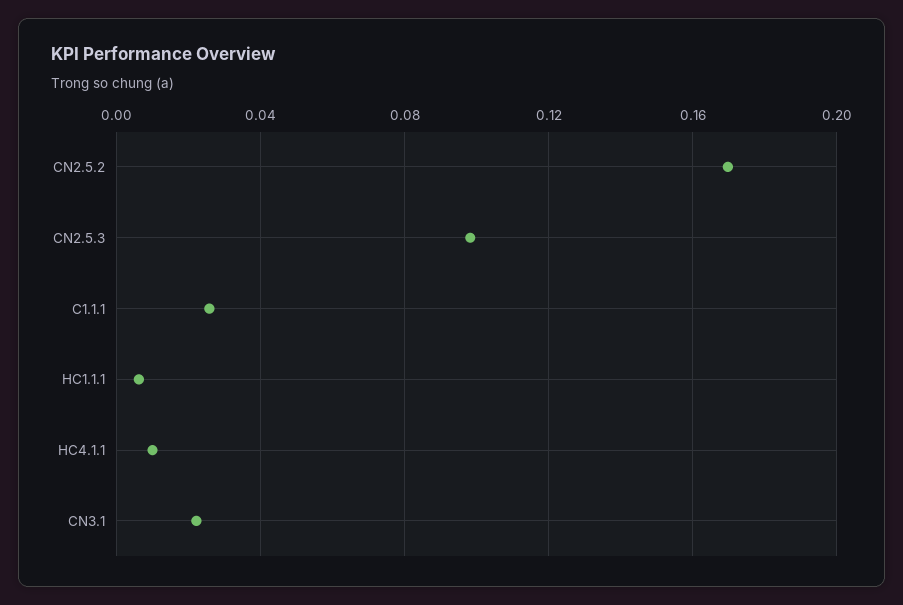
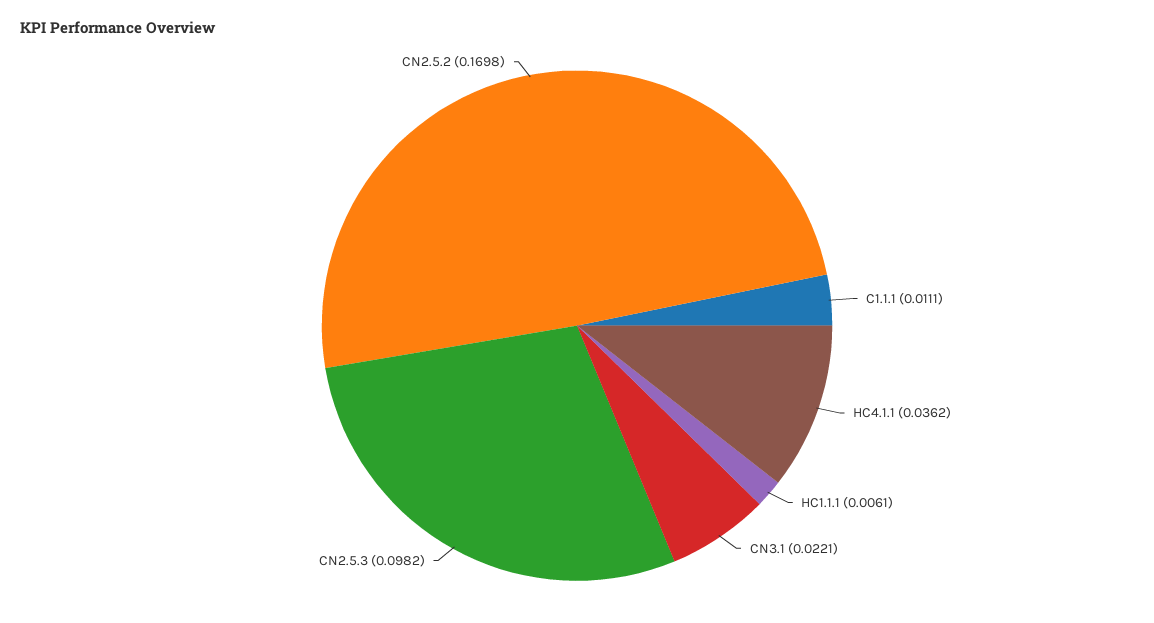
  {
    "CN2.5.2": 0.1698,
    "CN2.5.3": 0.0982,
-   "C1.1.1": 0.025,
+   "C1.1.1": 0.0111,
    "HC1.1.1": 0.0061,
-   "HC4.1.1": 0.01,
+   "HC4.1.1": 0.0362,
    "CN3.1": 0.0221
  }

